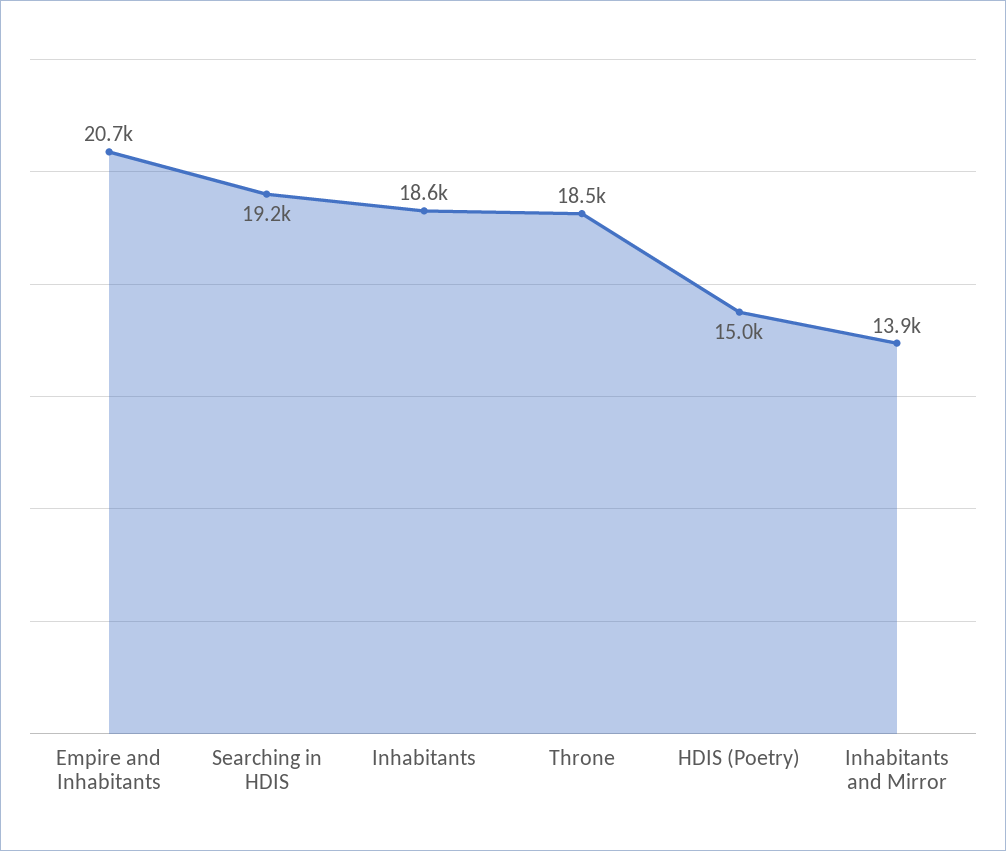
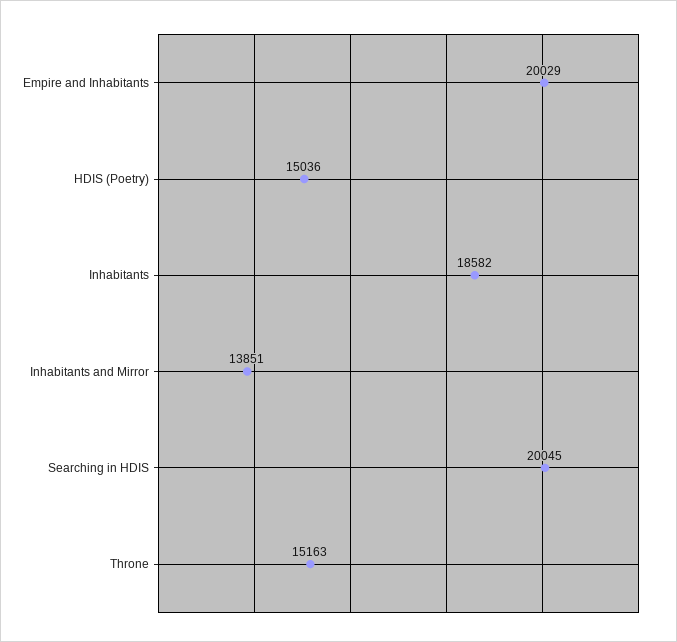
  {
-   "Empire and Inhabitants": 20700,
+   "Empire and Inhabitants": 20029,
-   "Searching in HDIS": 19200,
+   "Searching in HDIS": 20045,
    "Inhabitants": 18582,
-   "Throne": 18500,
+   "Throne": 15163,
    "HDIS (Poetry)": 15036,
    "Inhabitants and Mirror": 13851
  }

